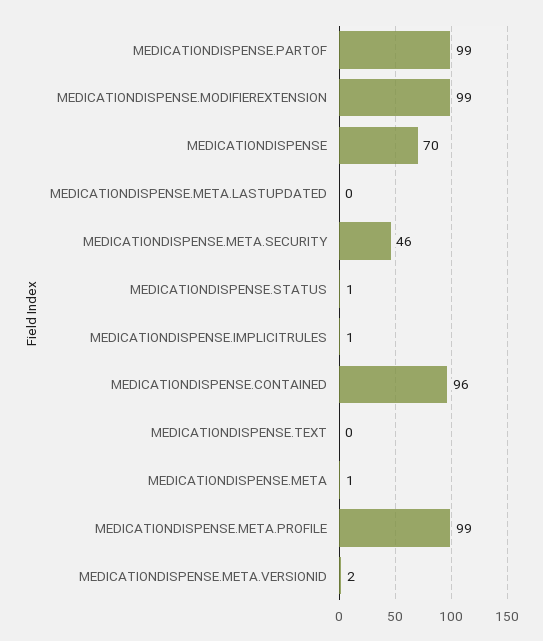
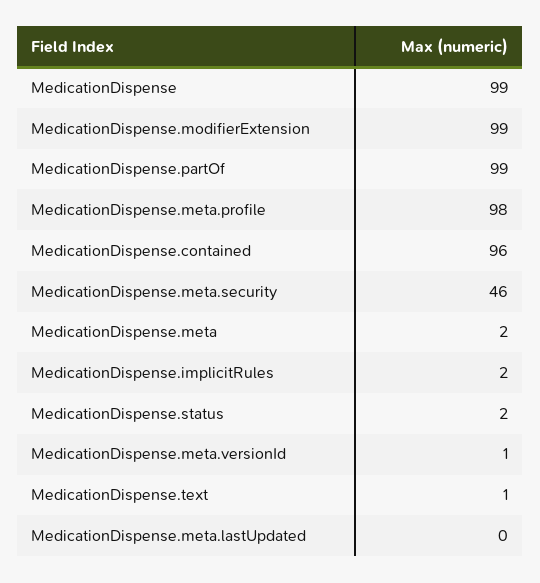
  {
    "MEDICATIONDISPENSE.PARTOF": 99,
    "MEDICATIONDISPENSE.MODIFIEREXTENSION": 99,
-   "MEDICATIONDISPENSE": 70,
+   "MEDICATIONDISPENSE": 99,
    "MEDICATIONDISPENSE.META.LASTUPDATED": 0,
    "MEDICATIONDISPENSE.META.SECURITY": 46,
-   "MEDICATIONDISPENSE.STATUS": 1,
+   "MEDICATIONDISPENSE.STATUS": 2,
-   "MEDICATIONDISPENSE.IMPLICITRULES": 1,
+   "MEDICATIONDISPENSE.IMPLICITRULES": 2,
    "MEDICATIONDISPENSE.CONTAINED": 96,
-   "MEDICATIONDISPENSE.TEXT": 0,
+   "MEDICATIONDISPENSE.TEXT": 1,
-   "MEDICATIONDISPENSE.META": 1,
+   "MEDICATIONDISPENSE.META": 2,
-   "MEDICATIONDISPENSE.META.PROFILE": 99,
+   "MEDICATIONDISPENSE.META.PROFILE": 98,
-   "MEDICATIONDISPENSE.META.VERSIONID": 2
+   "MEDICATIONDISPENSE.META.VERSIONID": 1
  }

